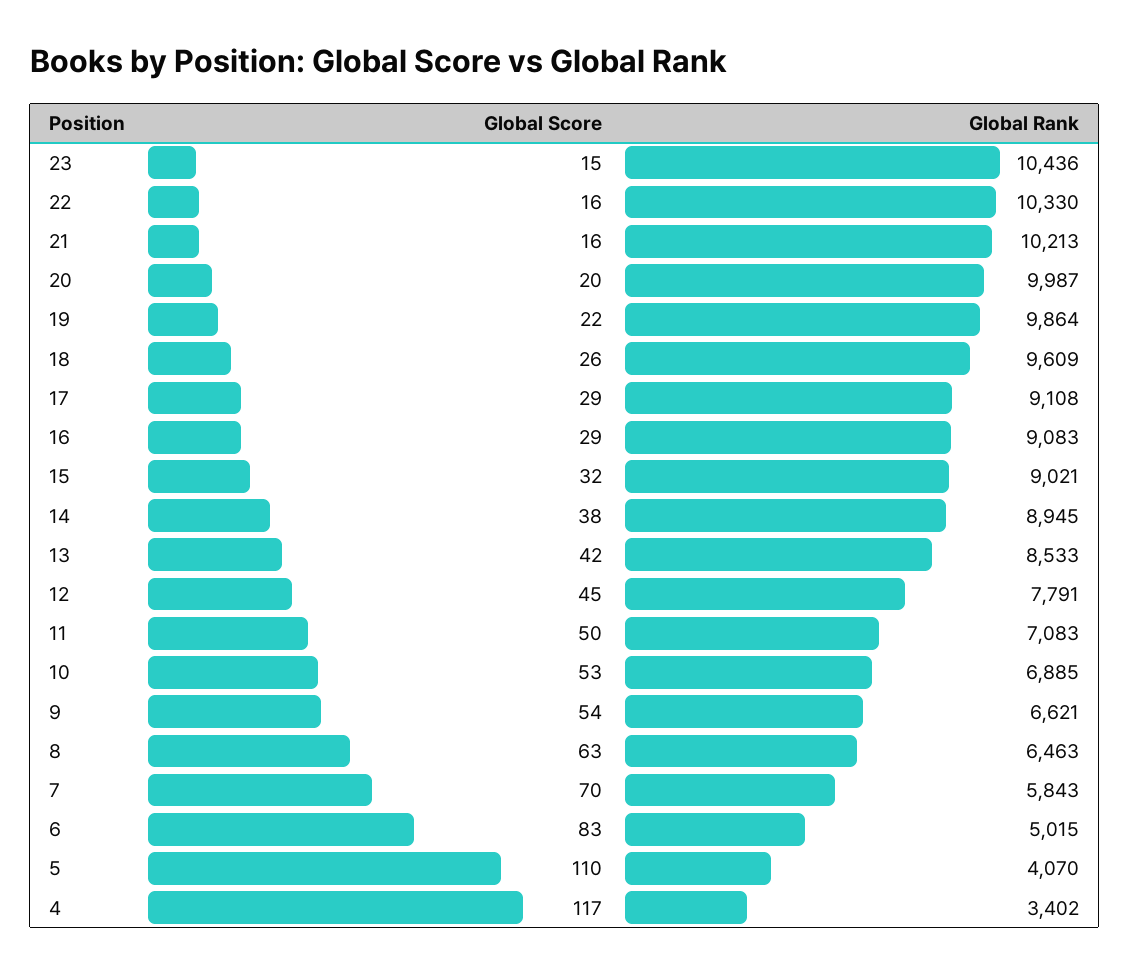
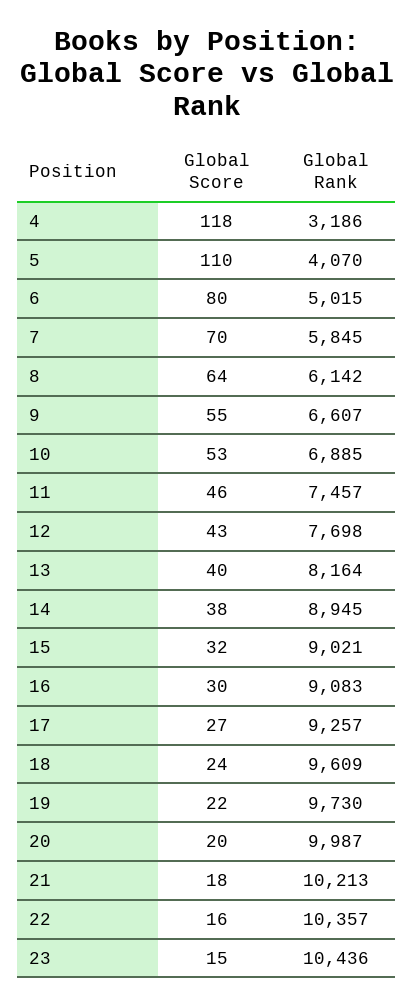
  {
    "Global Score": {
      "23": 15,
      "22": 16,
-     "21": 16,
+     "21": 18,
      "20": 20,
      "19": 22,
-     "18": 26,
+     "18": 24,
-     "17": 29,
+     "17": 27,
-     "16": 29,
+     "16": 30,
      "15": 32,
      "14": 38,
-     "13": 42,
+     "13": 40,
-     "12": 45,
+     "12": 43,
-     "11": 50,
+     "11": 46,
      "10": 53,
-     "9": 54,
+     "9": 55,
-     "8": 63,
+     "8": 64,
      "7": 70,
-     "6": 83,
+     "6": 80,
      "5": 110,
-     "4": 117
+     "4": 118
    },
    "Global Rank": {
      "23": 10436,
-     "22": 10330,
+     "22": 10357,
      "21": 10213,
      "20": 9987,
-     "19": 9864,
+     "19": 9730,
      "18": 9609,
-     "17": 9108,
+     "17": 9257,
      "16": 9083,
      "15": 9021,
      "14": 8945,
-     "13": 8533,
+     "13": 8164,
-     "12": 7791,
+     "12": 7698,
-     "11": 7083,
+     "11": 7457,
      "10": 6885,
-     "9": 6621,
+     "9": 6607,
-     "8": 6463,
+     "8": 6142,
-     "7": 5843,
+     "7": 5845,
      "6": 5015,
      "5": 4070,
-     "4": 3402
+     "4": 3186
    }
  }

